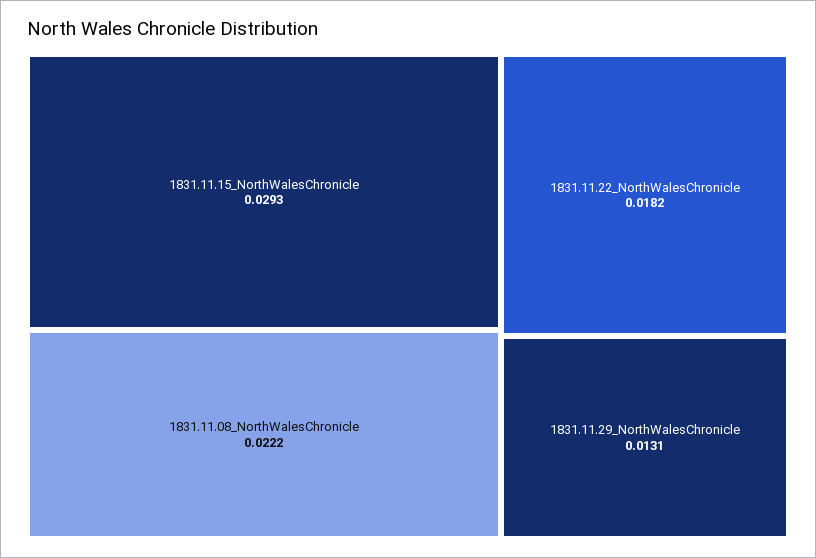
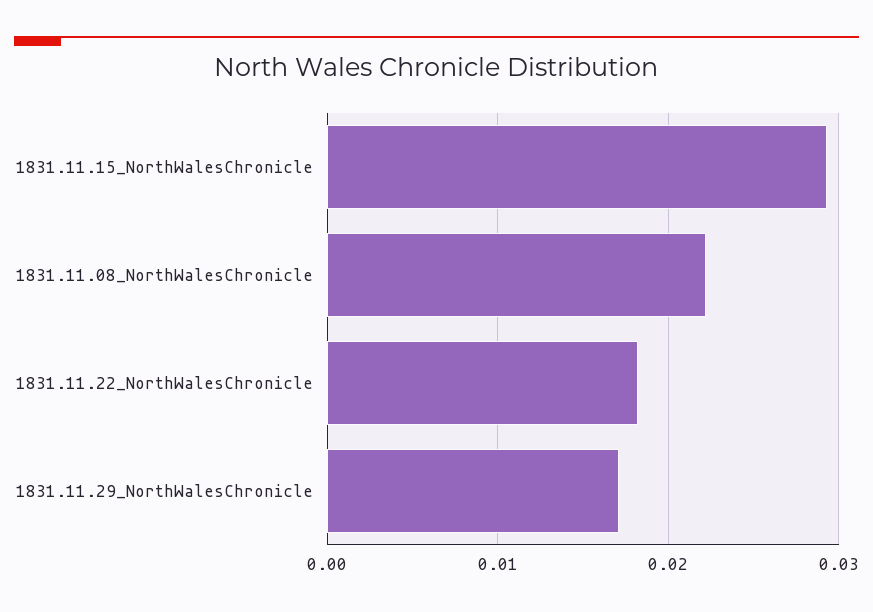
  {
    "1831.11.15_NorthWalesChronicle": 0.0293,
    "1831.11.08_NorthWalesChronicle": 0.0222,
    "1831.11.22_NorthWalesChronicle": 0.0182,
-   "1831.11.29_NorthWalesChronicle": 0.0131
+   "1831.11.29_NorthWalesChronicle": 0.017
  }

